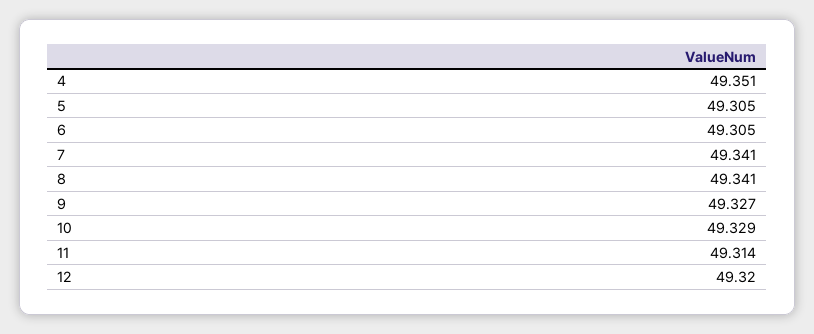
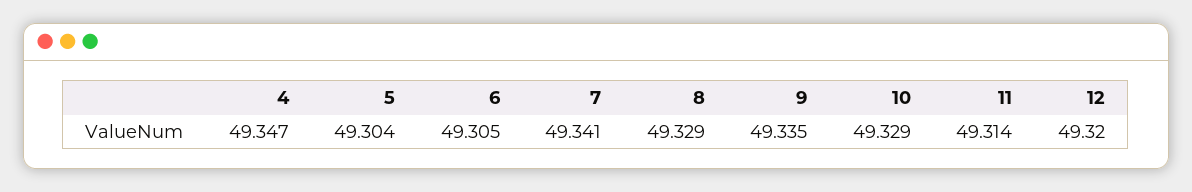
  {
-   "4": 49.351,
+   "4": 49.347,
-   "5": 49.305,
+   "5": 49.304,
    "6": 49.305,
    "7": 49.341,
-   "8": 49.341,
+   "8": 49.329,
-   "9": 49.327,
+   "9": 49.335,
    "10": 49.329,
    "11": 49.314,
    "12": 49.32
  }

